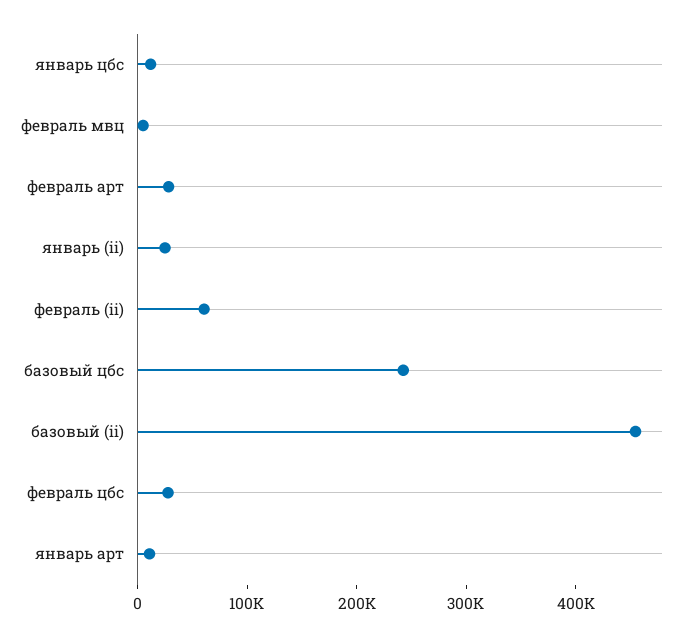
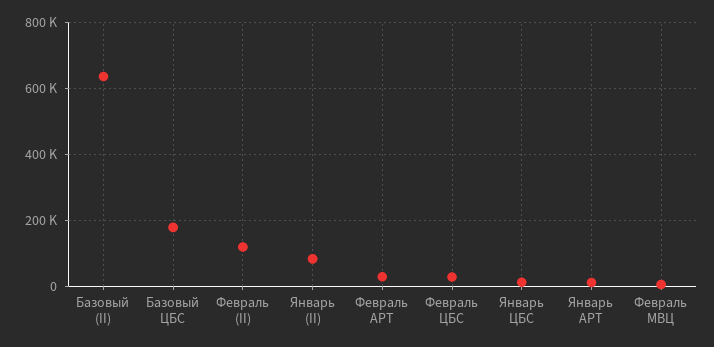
  {
    "январь цбс": 20000,
    "февраль мвц": 0,
    "февраль арт": 20000,
-   "январь (ii)": 20000,
+   "январь (ii)": 80000,
-   "февраль (ii)": 60000,
+   "февраль (ii)": 120000,
-   "базовый цбс": 240000,
+   "базовый цбс": 180000,
-   "базовый (ii)": 460000,
+   "базовый (ii)": 640000,
    "февраль цбс": 20000,
    "январь арт": 20000
  }

